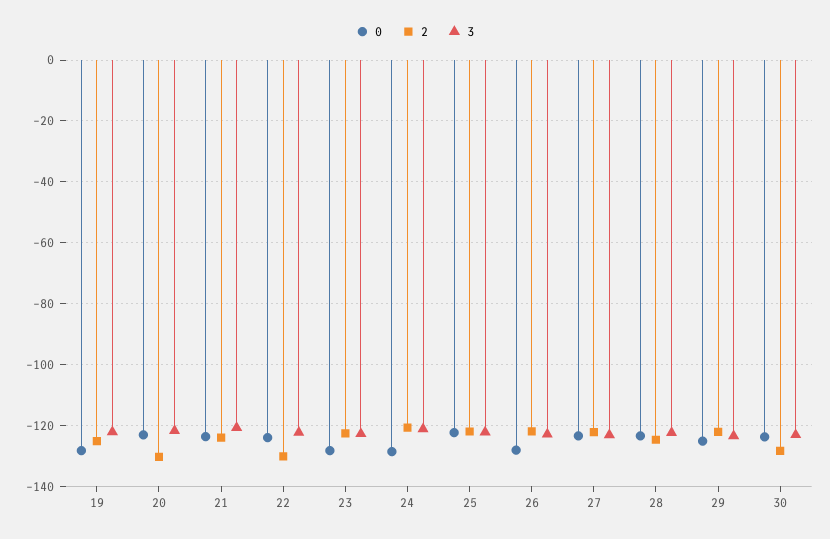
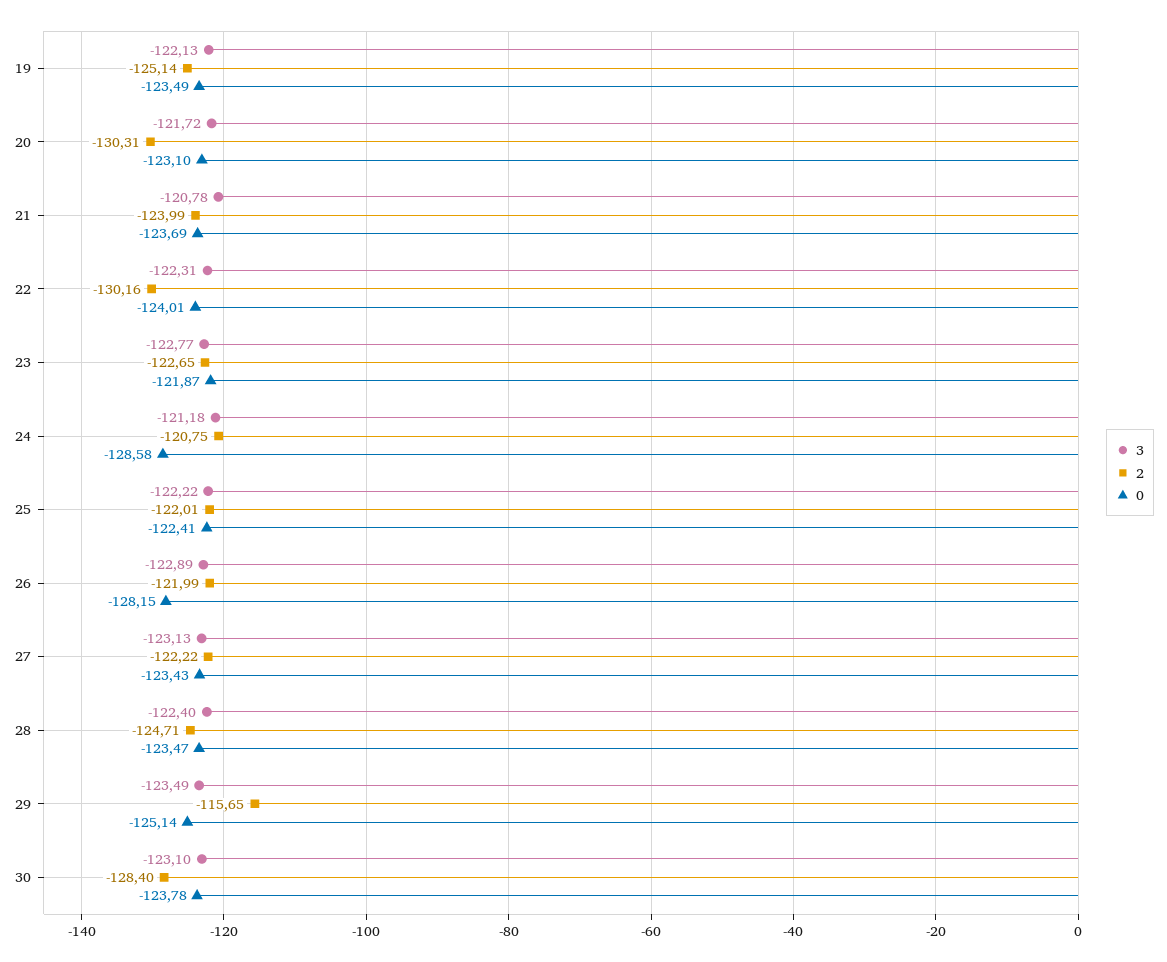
  {
    "0": {
-     "19": -128,
+     "19": -123.49,
      "20": -123.1,
      "21": -123.69,
      "22": -124.01,
-     "23": -128,
+     "23": -121.87,
      "24": -128.58,
      "25": -122.41,
      "26": -128.15,
      "27": -123.43,
      "28": -123.47,
      "29": -125.14,
      "30": -123.78
    },
    "2": {
      "19": -125.14,
      "20": -130.31,
      "21": -123.99,
      "22": -130.16,
      "23": -122.65,
      "24": -120.75,
      "25": -122.01,
      "26": -121.99,
      "27": -122.22,
      "28": -124.71,
-     "29": -122,
+     "29": -115.65,
      "30": -128.4
    },
    "3": {
      "19": -122.13,
      "20": -121.72,
      "21": -120.78,
      "22": -122.31,
      "23": -122.77,
      "24": -121.18,
      "25": -122.22,
      "26": -122.89,
      "27": -123.13,
      "28": -122.4,
      "29": -123.49,
      "30": -123.1
    }
  }

